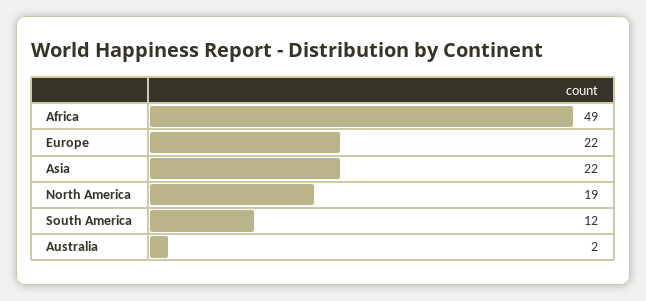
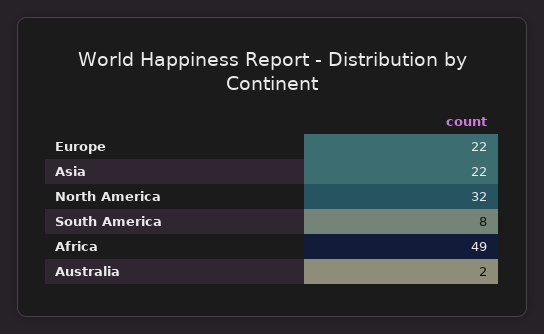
  {
    "Africa": 49,
    "Europe": 22,
    "Asia": 22,
-   "North America": 19,
+   "North America": 32,
-   "South America": 12,
+   "South America": 8,
    "Australia": 2
  }

